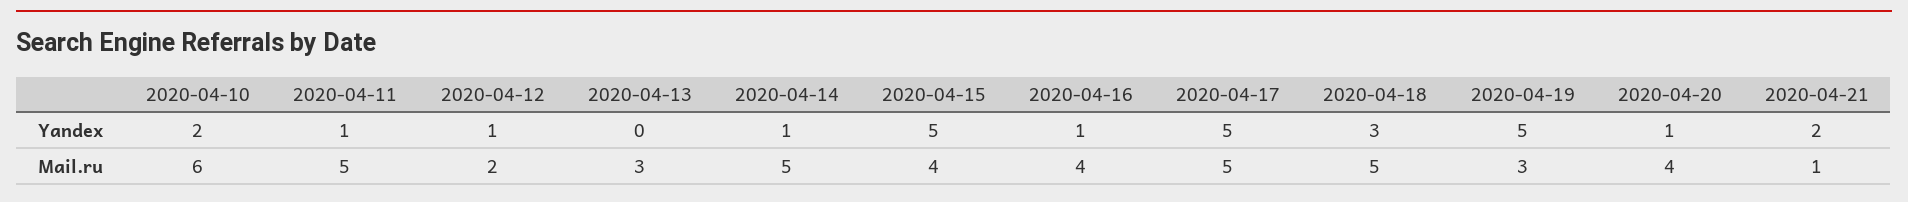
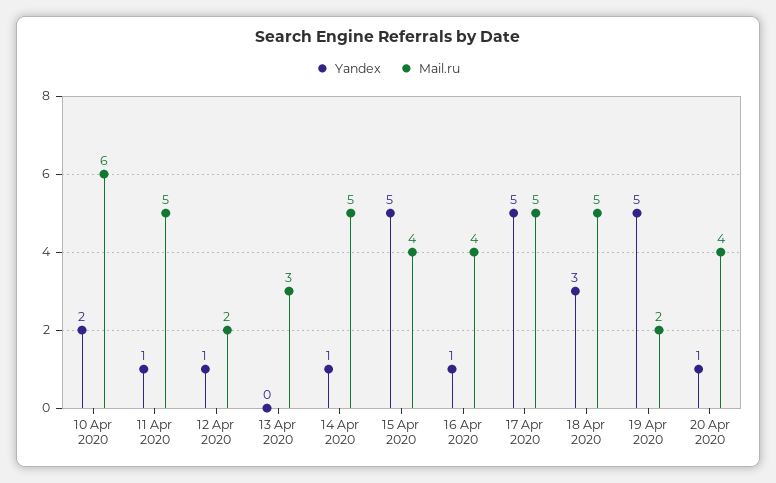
  {
    "Yandex": {
      "2020-04-10": 2,
      "2020-04-11": 1,
      "2020-04-12": 1,
      "2020-04-13": 0,
      "2020-04-14": 1,
      "2020-04-15": 5,
      "2020-04-16": 1,
      "2020-04-17": 5,
      "2020-04-18": 3,
      "2020-04-19": 5,
-     "2020-04-20": 1,
+     "2020-04-20": 1
-     "2020-04-21": 2
    },
    "Mail.ru": {
      "2020-04-10": 6,
      "2020-04-11": 5,
      "2020-04-12": 2,
      "2020-04-13": 3,
      "2020-04-14": 5,
      "2020-04-15": 4,
      "2020-04-16": 4,
      "2020-04-17": 5,
      "2020-04-18": 5,
-     "2020-04-19": 3,
+     "2020-04-19": 2,
-     "2020-04-20": 4,
+     "2020-04-20": 4
-     "2020-04-21": 1
    }
  }

